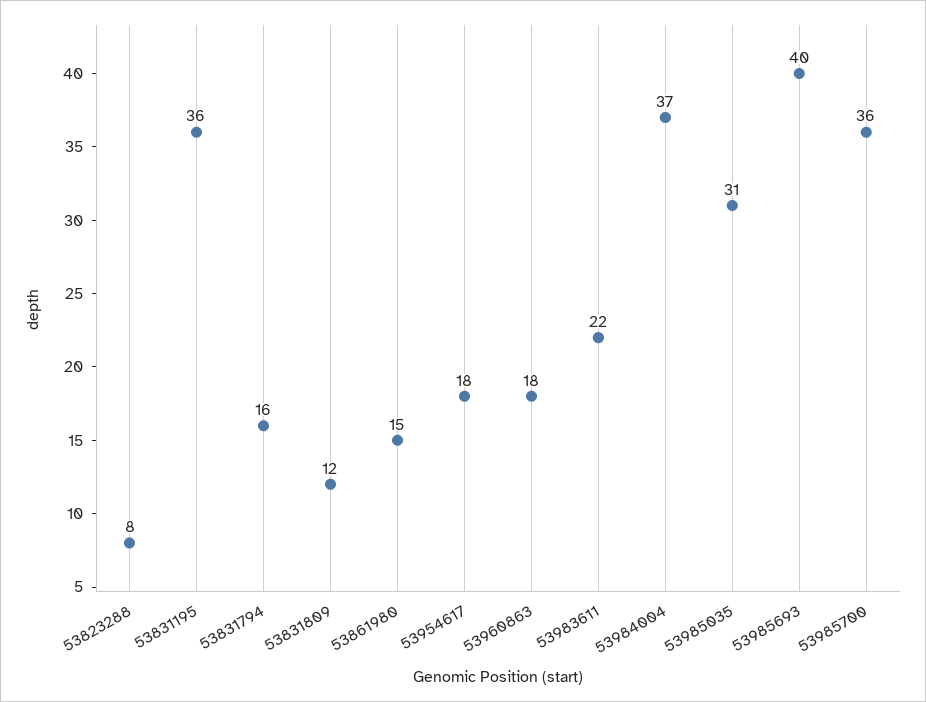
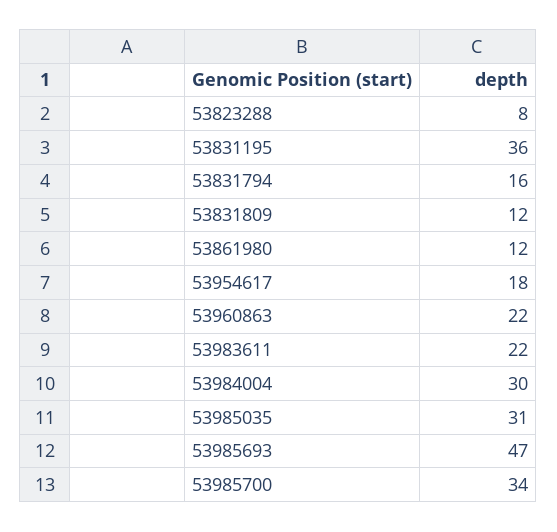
  {
    "53823288": 8,
    "53831195": 36,
    "53831794": 16,
    "53831809": 12,
-   "53861980": 15,
+   "53861980": 12,
    "53954617": 18,
-   "53960863": 18,
+   "53960863": 22,
    "53983611": 22,
-   "53984004": 37,
+   "53984004": 30,
    "53985035": 31,
-   "53985693": 40,
+   "53985693": 47,
-   "53985700": 36
+   "53985700": 34
  }

